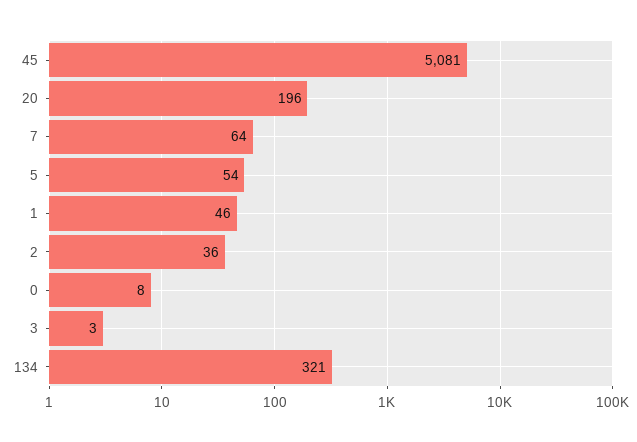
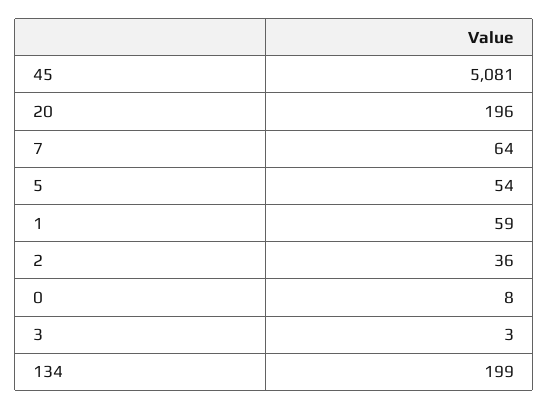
  {
    "45": 5081,
    "20": 196,
    "7": 64,
    "5": 54,
-   "1": 46,
+   "1": 59,
    "2": 36,
    "0": 8,
    "3": 3,
-   "134": 321
+   "134": 199
  }

